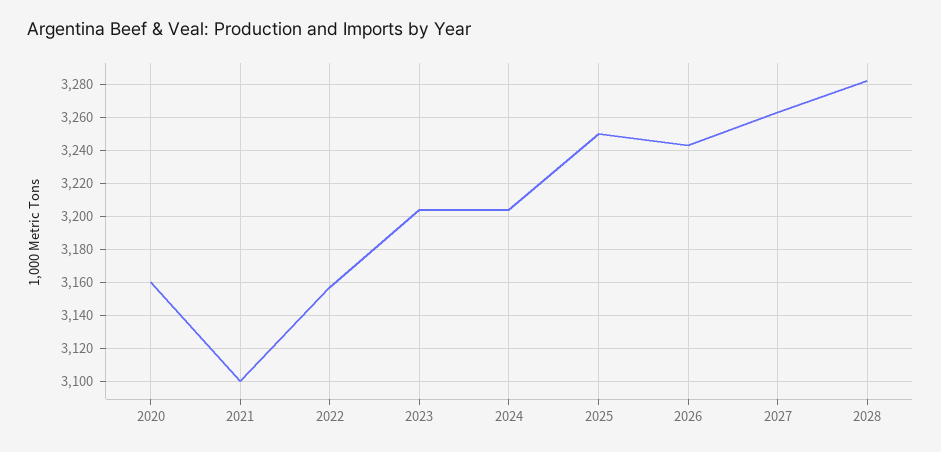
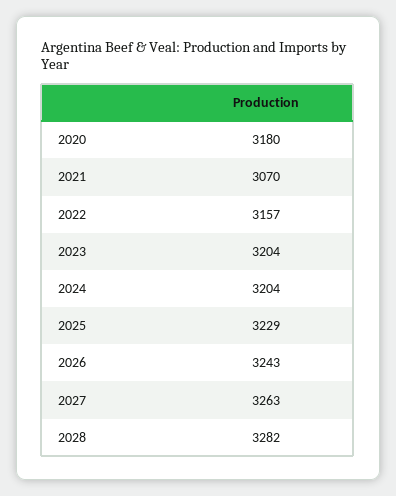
  {
-   "2020": 3160,
+   "2020": 3180,
-   "2021": 3100,
+   "2021": 3070,
    "2022": 3157,
    "2023": 3204,
    "2024": 3204,
-   "2025": 3250,
+   "2025": 3229,
    "2026": 3243,
    "2027": 3263,
    "2028": 3282
  }

